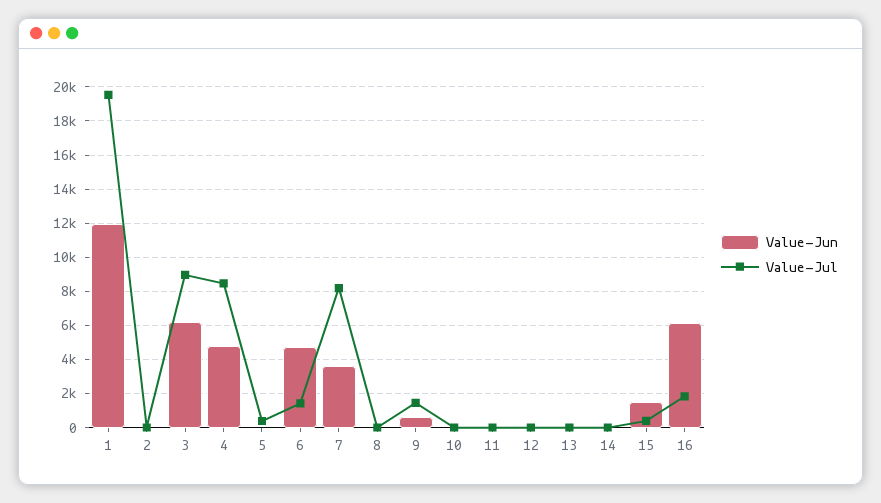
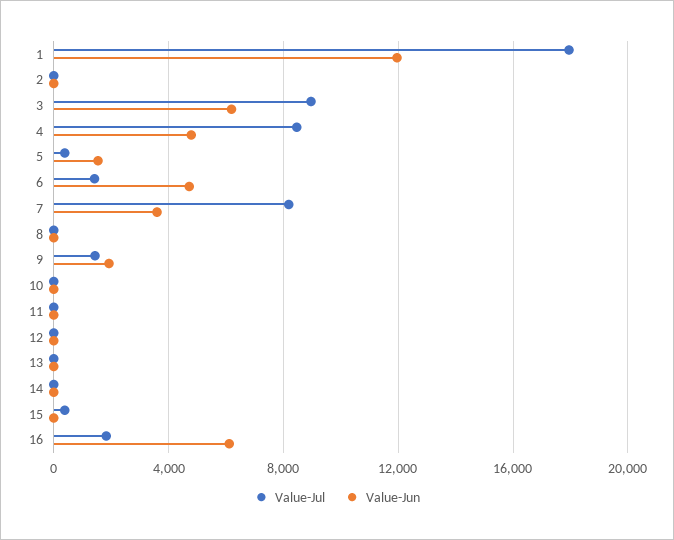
  {
    "Value-Jun": {
      "1": 12000,
      "2": 0,
      "3": 6000,
      "4": 5000,
-     "5": 0,
+     "5": 1500,
      "6": 4500,
      "7": 3500,
      "8": 0,
-     "9": 500,
+     "9": 2000,
      "10": 0,
      "11": 0,
      "12": 0,
      "13": 0,
      "14": 0,
-     "15": 1500,
+     "15": 0,
      "16": 6000
    },
    "Value-Jul": {
-     "1": 19500,
+     "1": 18000,
      "2": 0,
      "3": 9000,
      "4": 8500,
      "5": 500,
      "6": 1500,
      "7": 8000,
      "8": 0,
      "9": 1500,
      "10": 0,
      "11": 0,
      "12": 0,
      "13": 0,
      "14": 0,
      "15": 500,
      "16": 2000
    }
  }

